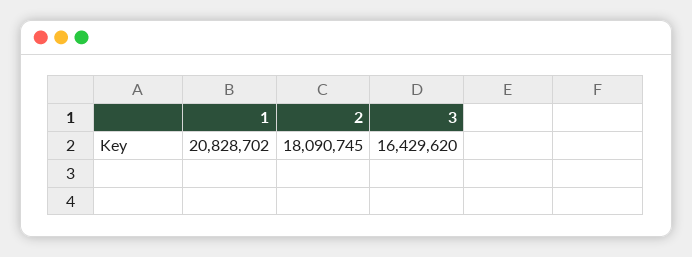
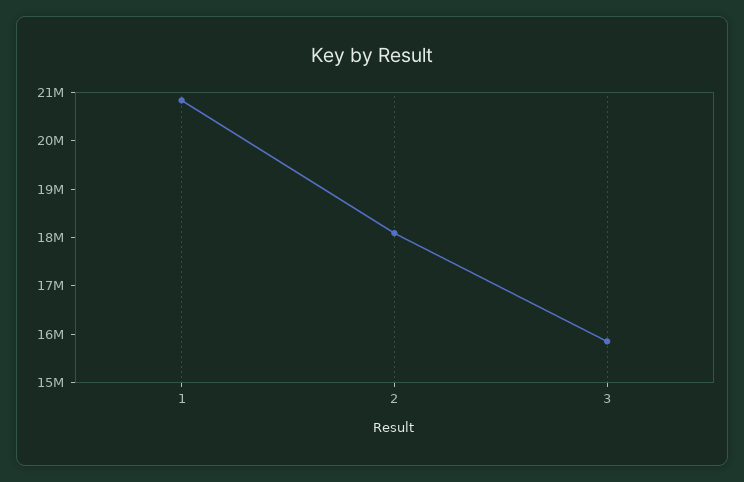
  {
    "1": 20828702,
    "2": 18090745,
-   "3": 16429620
+   "3": 15800000
  }

